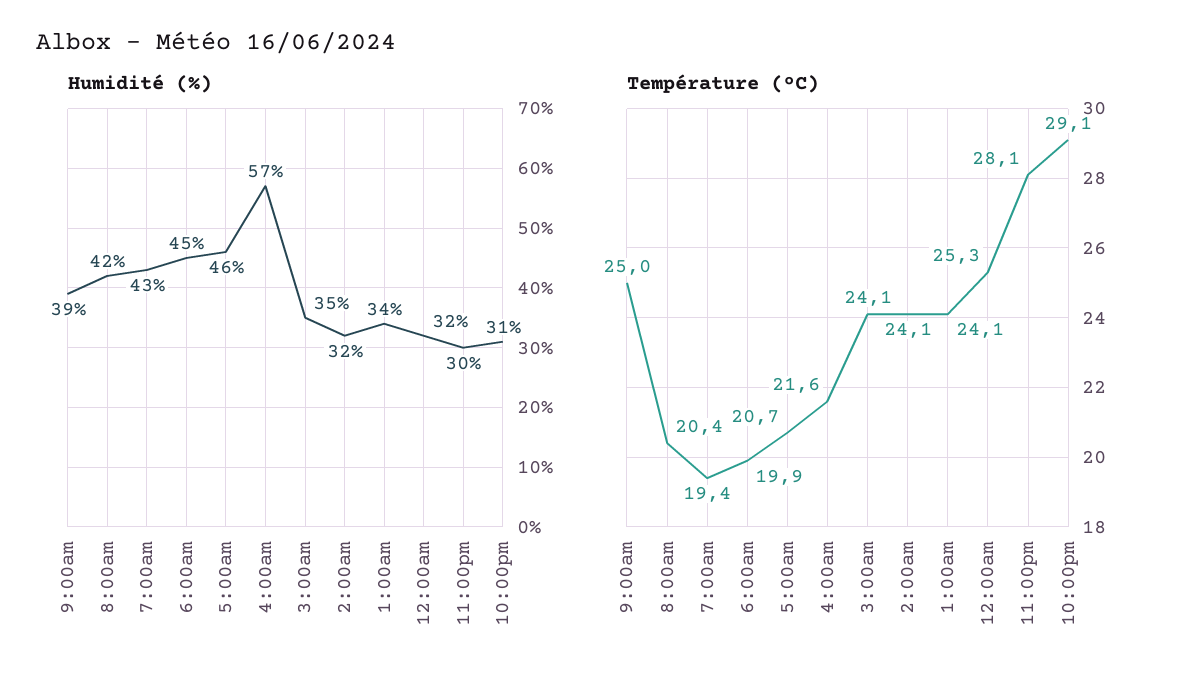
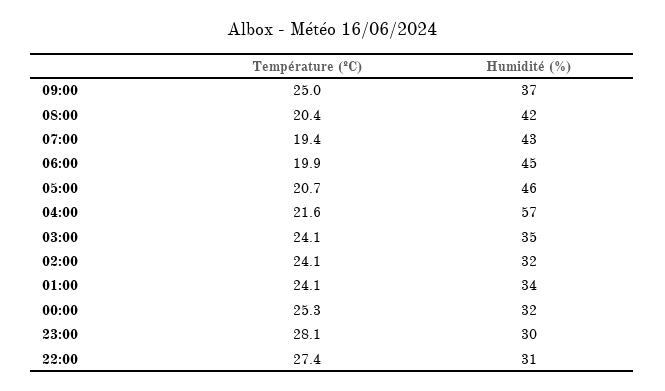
  {
    "Humidité (%)": {
-     "9:00am": 39,
+     "9:00am": 37,
      "8:00am": 42,
      "7:00am": 43,
      "6:00am": 45,
      "5:00am": 46,
      "4:00am": 57,
      "3:00am": 35,
      "2:00am": 32,
      "1:00am": 34,
      "12:00am": 32,
      "11:00pm": 30,
      "10:00pm": 31
    },
    "Température (ºC)": {
      "9:00am": 25,
      "8:00am": 20.4,
      "7:00am": 19.4,
      "6:00am": 19.9,
      "5:00am": 20.7,
      "4:00am": 21.6,
      "3:00am": 24.1,
      "2:00am": 24.1,
      "1:00am": 24.1,
      "12:00am": 25.3,
      "11:00pm": 28.1,
-     "10:00pm": 29.1
+     "10:00pm": 27.4
    }
  }

